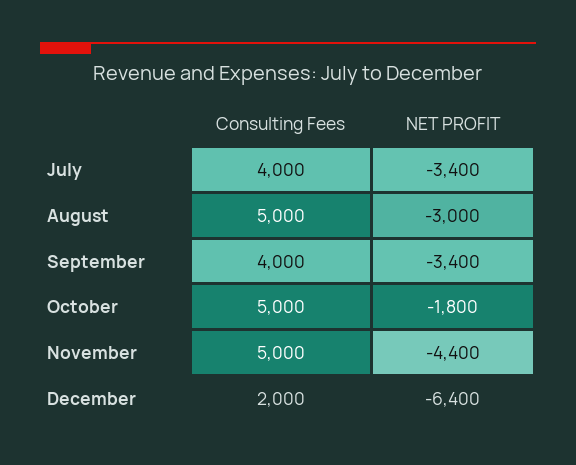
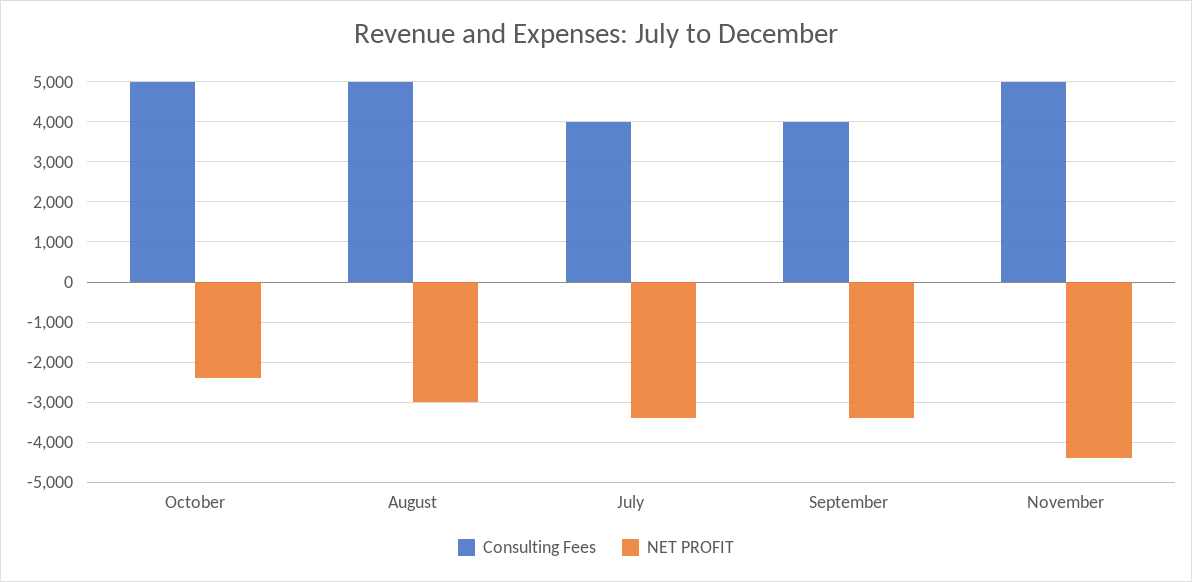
  {
    "Consulting Fees": {
      "July": 4000,
      "August": 5000,
      "September": 4000,
      "October": 5000,
-     "November": 5000,
+     "November": 5000
-     "December": 2000
    },
    "NET PROFIT": {
      "July": -3400,
      "August": -3000,
      "September": -3400,
-     "October": -1800,
+     "October": -2400,
-     "November": -4400,
+     "November": -4400
-     "December": -6400
    }
  }

